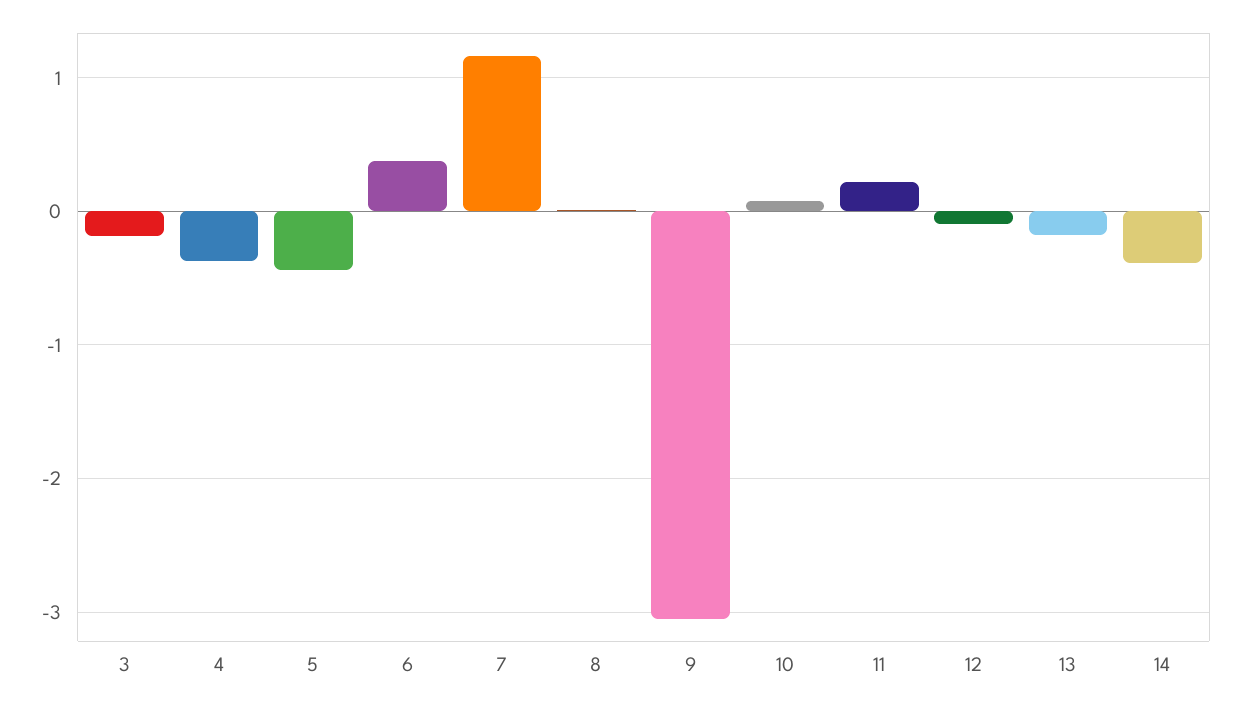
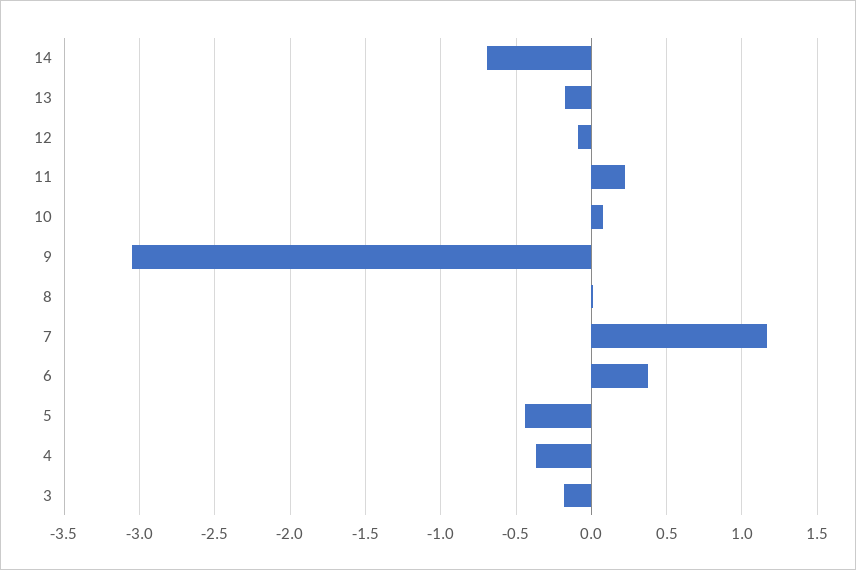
  {
    "3": -0.2,
    "4": -0.35,
    "5": -0.45,
    "6": 0.4,
    "7": 1.15,
    "8": 0,
    "9": -3.05,
    "10": 0.1,
    "11": 0.2,
    "12": -0.1,
    "13": -0.2,
-   "14": -0.4
+   "14": -0.7
  }

